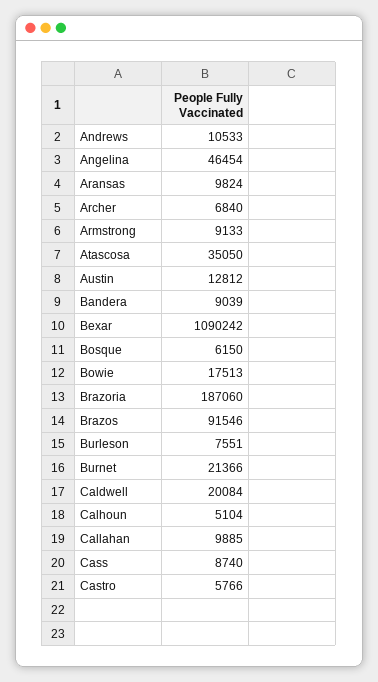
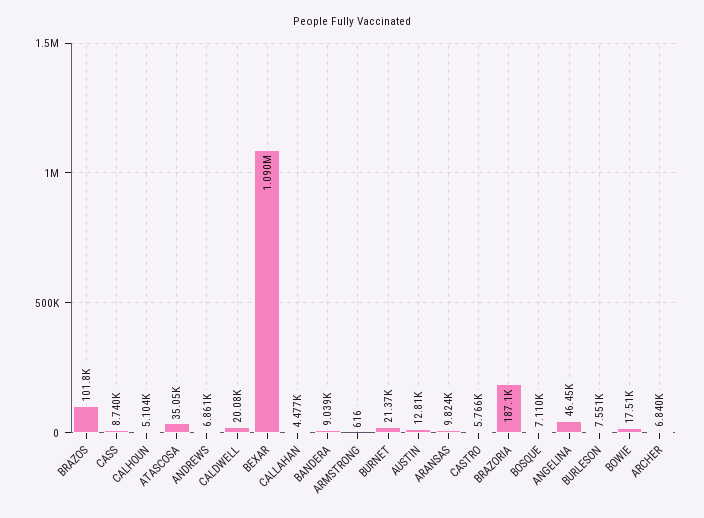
  {
-   "Andrews": 10533,
+   "Andrews": 6861,
    "Angelina": 46454,
    "Aransas": 9824,
    "Archer": 6840,
-   "Armstrong": 9133,
+   "Armstrong": 616,
    "Atascosa": 35050,
    "Austin": 12812,
    "Bandera": 9039,
    "Bexar": 1090242,
-   "Bosque": 6150,
+   "Bosque": 7110,
    "Bowie": 17513,
    "Brazoria": 187060,
-   "Brazos": 91546,
+   "Brazos": 101800,
    "Burleson": 7551,
    "Burnet": 21366,
    "Caldwell": 20084,
    "Calhoun": 5104,
-   "Callahan": 9885,
+   "Callahan": 4477,
    "Cass": 8740,
    "Castro": 5766
  }

